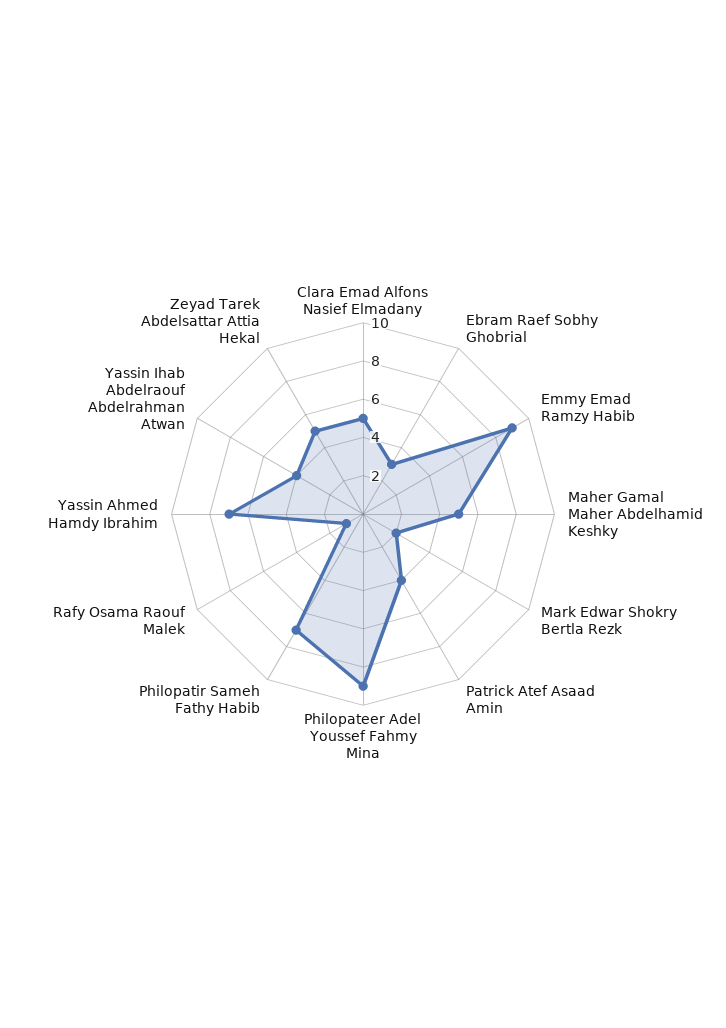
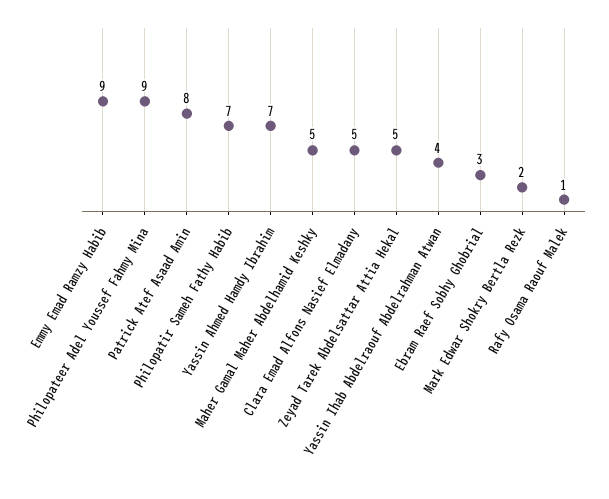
  {
    "Clara Emad Alfons Nasief Elmadany": 5,
    "Ebram Raef Sobhy Ghobrial": 3,
    "Emmy Emad Ramzy Habib": 9,
    "Maher Gamal Maher Abdelhamid Keshky": 5,
    "Mark Edwar Shokry Bertla Rezk": 2,
-   "Patrick Atef Asaad Amin": 4,
+   "Patrick Atef Asaad Amin": 8,
    "Philopateer Adel Youssef Fahmy Mina": 9,
    "Philopatir Sameh Fathy Habib": 7,
    "Rafy Osama Raouf Malek": 1,
    "Yassin Ahmed Hamdy Ibrahim": 7,
    "Yassin Ihab Abdelraouf Abdelrahman Atwan": 4,
    "Zeyad Tarek Abdelsattar Attia Hekal": 5
  }

